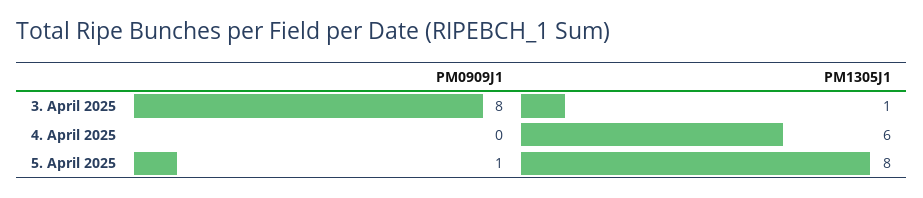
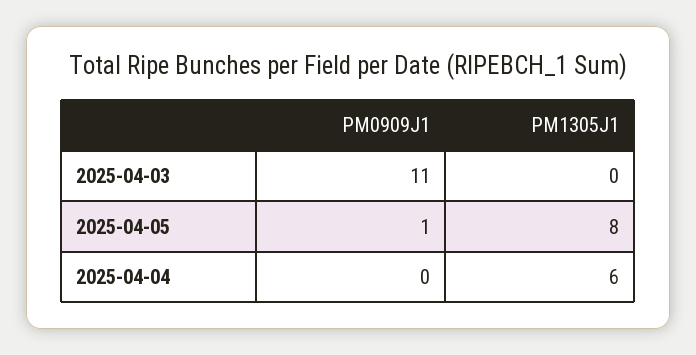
  {
    "PM0909J1": {
-     "3. April 2025": 8,
+     "3. April 2025": 11,
      "4. April 2025": 0,
      "5. April 2025": 1
    },
    "PM1305J1": {
-     "3. April 2025": 1,
+     "3. April 2025": 0,
      "4. April 2025": 6,
      "5. April 2025": 8
    }
  }

